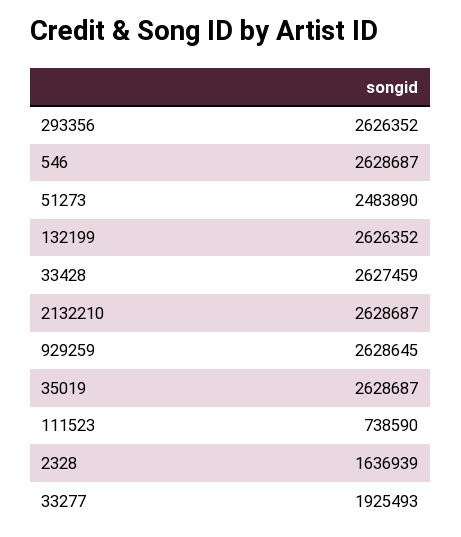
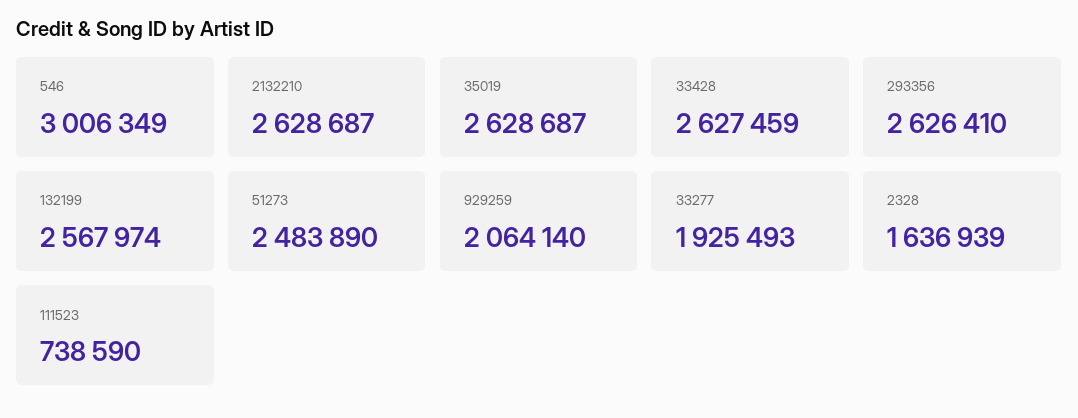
  {
-   "293356": 2626352,
+   "293356": 2626410,
-   "546": 2628687,
+   "546": 3006349,
    "51273": 2483890,
-   "132199": 2626352,
+   "132199": 2567974,
    "33428": 2627459,
    "2132210": 2628687,
-   "929259": 2628645,
+   "929259": 2064140,
    "35019": 2628687,
    "111523": 738590,
    "2328": 1636939,
    "33277": 1925493
  }

